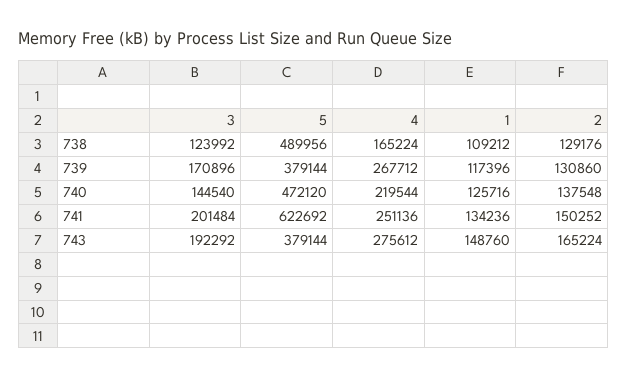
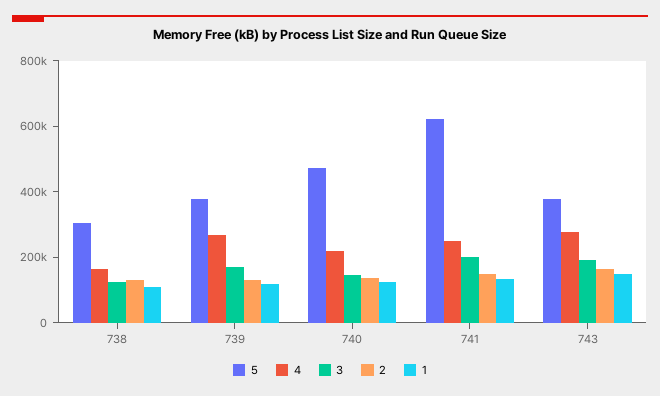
  {
    "3": {
      "738": 123992,
      "739": 170896,
      "740": 144540,
      "741": 201484,
      "743": 192292
    },
    "5": {
-     "738": 489956,
+     "738": 300000,
      "739": 379144,
      "740": 472120,
      "741": 622692,
      "743": 379144
    },
    "4": {
      "738": 165224,
      "739": 267712,
      "740": 219544,
      "741": 251136,
      "743": 275612
    },
    "1": {
      "738": 109212,
      "739": 117396,
      "740": 125716,
      "741": 134236,
      "743": 148760
    },
    "2": {
      "738": 129176,
      "739": 130860,
      "740": 137548,
      "741": 150252,
      "743": 165224
    }
  }

